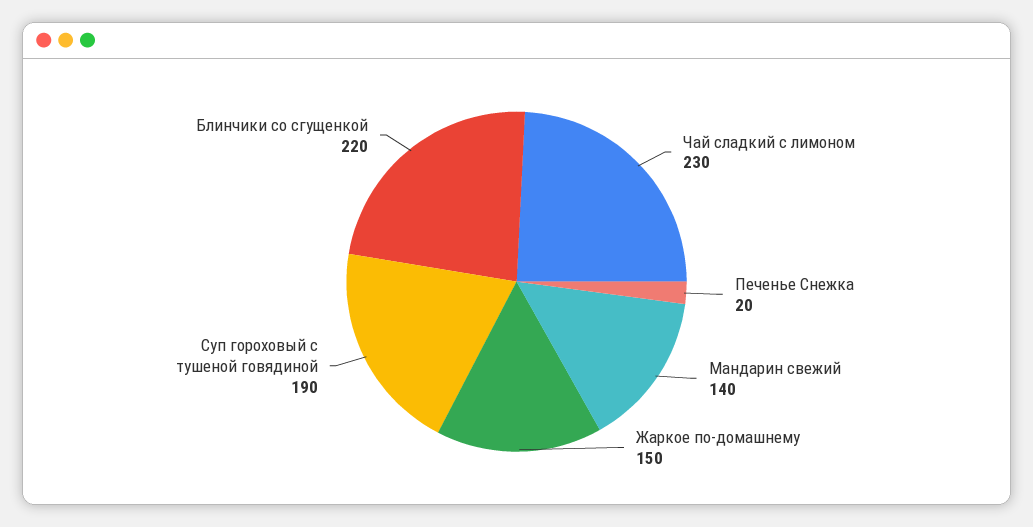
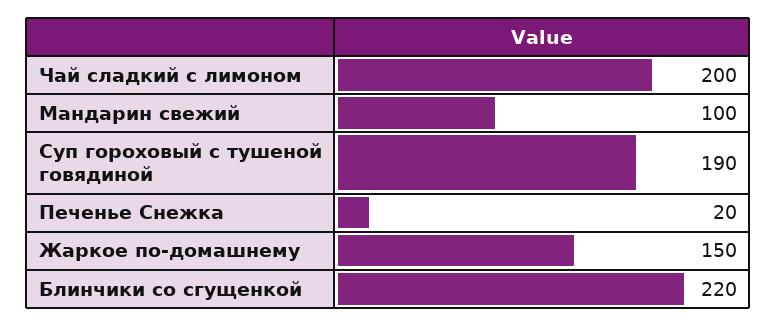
  {
-   "Чай сладкий с лимоном": 230,
+   "Чай сладкий с лимоном": 200,
    "Печенье Снежка": 20,
-   "Мандарин свежий": 140,
+   "Мандарин свежий": 100,
    "Жаркое по-домашнему": 150,
    "Суп гороховый с тушеной говядиной": 190,
    "Блинчики со сгущенкой": 220
  }

